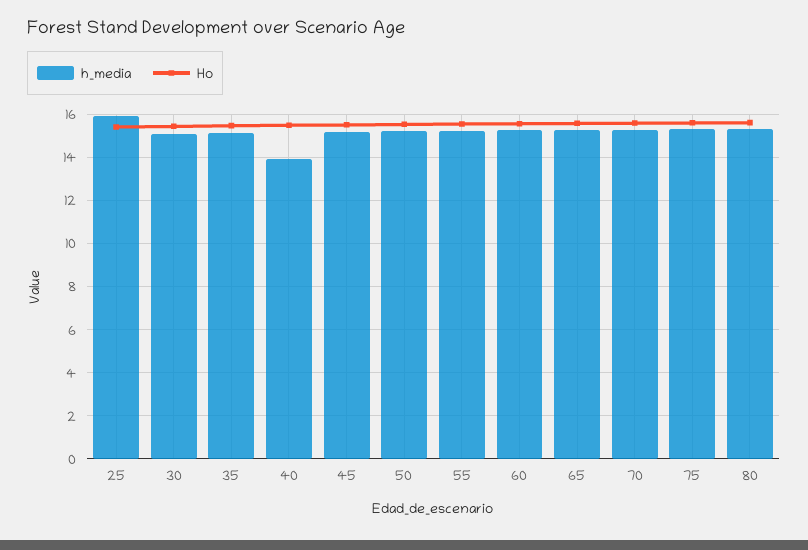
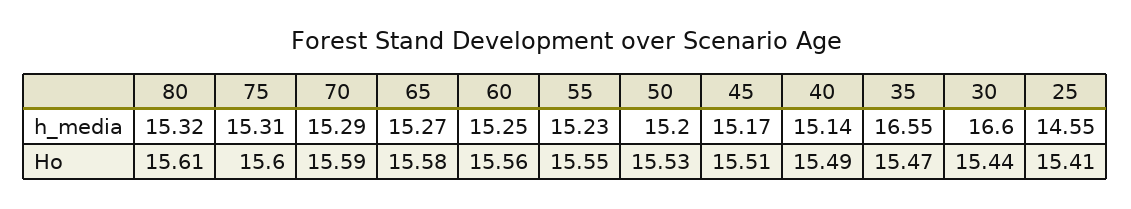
  {
    "h_media": {
-     "25": 16,
+     "25": 14.55,
-     "30": 15,
+     "30": 16.6,
-     "35": 15,
+     "35": 16.55,
-     "40": 14,
+     "40": 15.14,
      "45": 15.17,
      "50": 15.2,
      "55": 15.23,
      "60": 15.25,
      "65": 15.27,
      "70": 15.29,
      "75": 15.31,
      "80": 15.32
    },
    "Ho": {
      "25": 15.41,
      "30": 15.44,
      "35": 15.47,
      "40": 15.49,
      "45": 15.51,
      "50": 15.53,
      "55": 15.55,
      "60": 15.56,
      "65": 15.58,
      "70": 15.59,
      "75": 15.6,
      "80": 15.61
    }
  }

